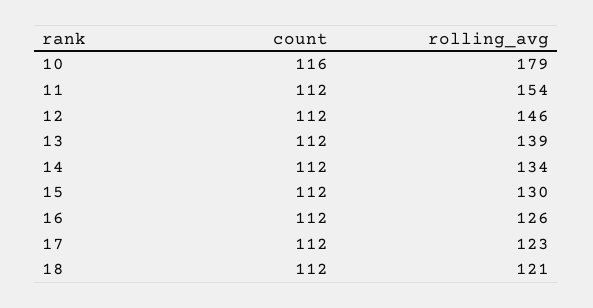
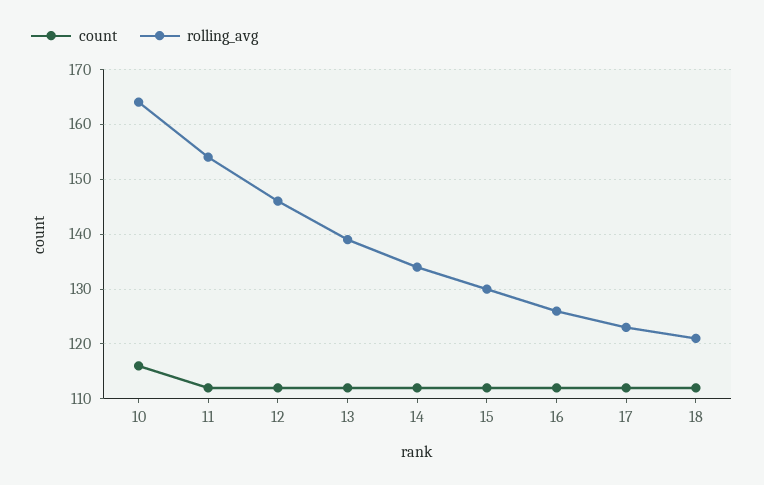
  {
    "count": {
      "10": 116,
      "11": 112,
      "12": 112,
      "13": 112,
      "14": 112,
      "15": 112,
      "16": 112,
      "17": 112,
      "18": 112
    },
    "rolling_avg": {
-     "10": 179,
+     "10": 165,
      "11": 154,
      "12": 146,
      "13": 139,
      "14": 134,
      "15": 130,
      "16": 126,
      "17": 123,
      "18": 121
    }
  }

